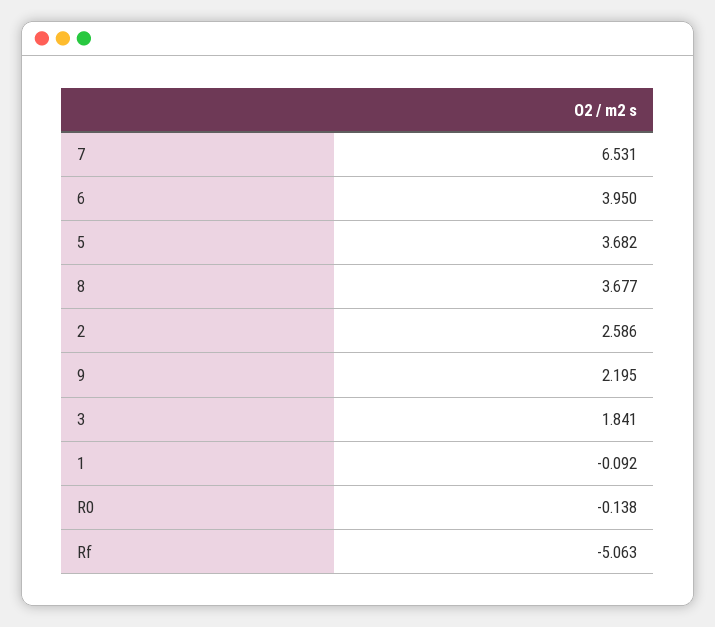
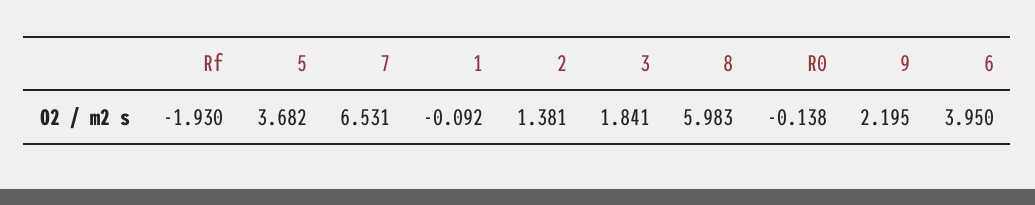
  {
    "7": 6.531,
    "6": 3.95,
    "5": 3.682,
-   "8": 3.677,
+   "8": 5.983,
-   "2": 2.586,
+   "2": 1.381,
    "9": 2.195,
    "3": 1.841,
    "1": -0.092,
    "R0": -0.138,
-   "Rf": -5.063
+   "Rf": -1.93
  }

